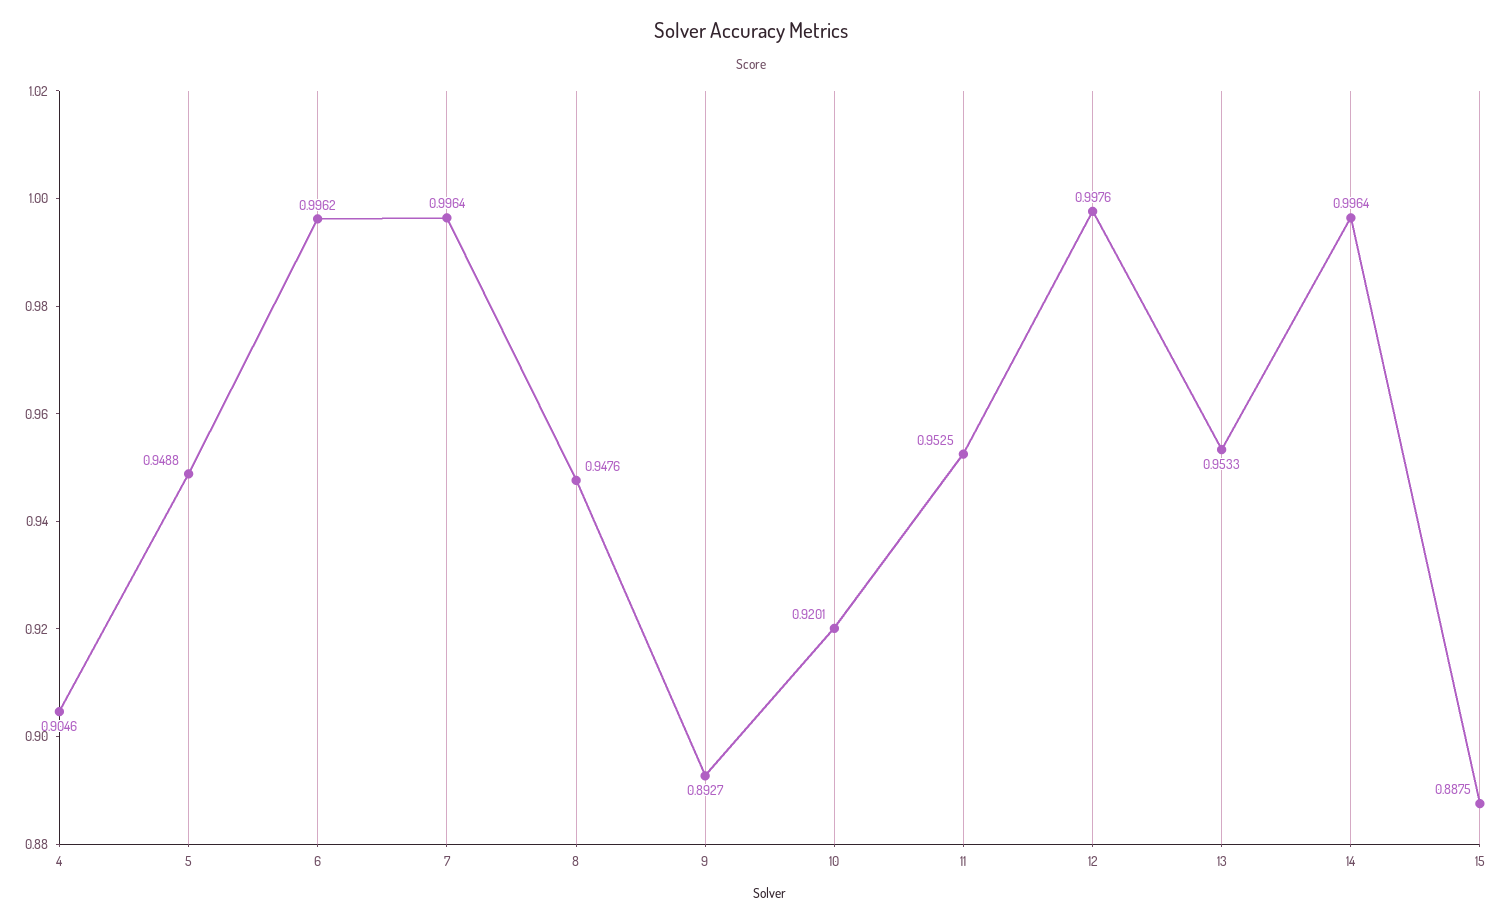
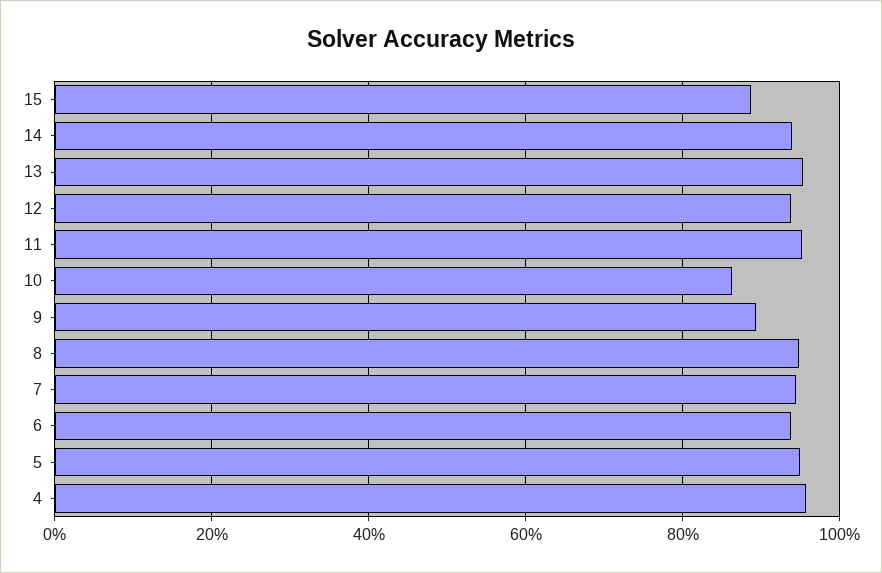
  {
-   "4": 0.9046,
+   "4": 0.96,
    "5": 0.9488,
-   "6": 0.9962,
+   "6": 0.94,
-   "7": 0.9964,
+   "7": 0.94,
    "8": 0.9476,
    "9": 0.8927,
-   "10": 0.9201,
+   "10": 0.86,
    "11": 0.9525,
-   "12": 0.9976,
+   "12": 0.94,
    "13": 0.9533,
-   "14": 0.9964,
+   "14": 0.94,
    "15": 0.8875
  }

